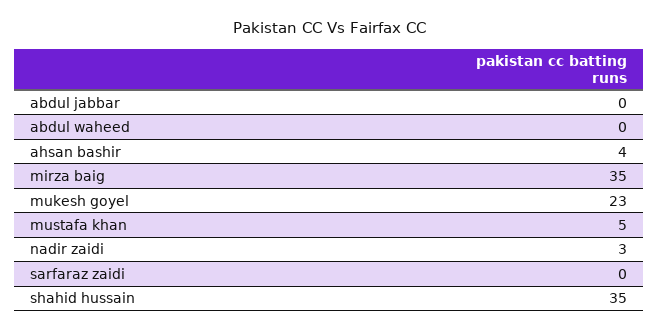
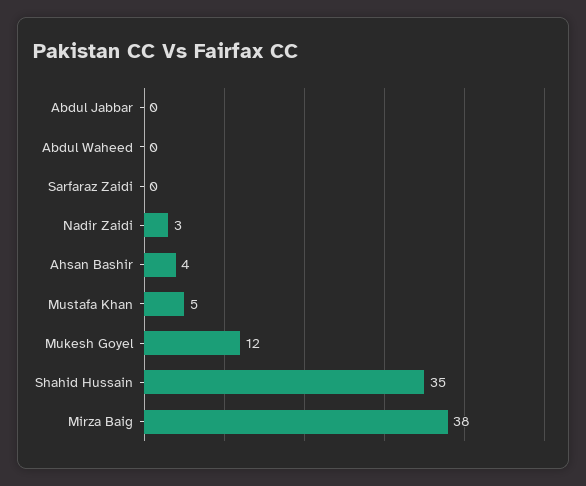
  {
    "abdul jabbar": 0,
    "abdul waheed": 0,
    "ahsan bashir": 4,
-   "mirza baig": 35,
+   "mirza baig": 38,
-   "mukesh goyel": 23,
+   "mukesh goyel": 12,
    "mustafa khan": 5,
    "nadir zaidi": 3,
    "sarfaraz zaidi": 0,
    "shahid hussain": 35
  }

